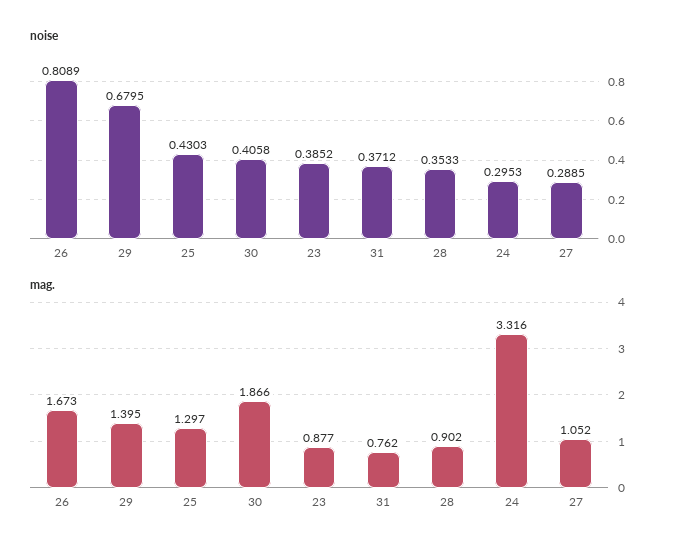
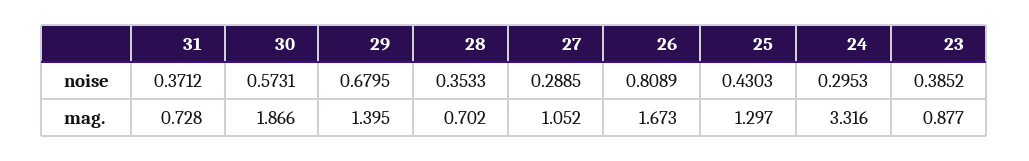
  {
    "noise": {
      "26": 0.8089,
      "29": 0.6795,
      "25": 0.4303,
-     "30": 0.4058,
+     "30": 0.5731,
      "23": 0.3852,
      "31": 0.3712,
      "28": 0.3533,
      "24": 0.2953,
      "27": 0.2885
    },
    "mag.": {
      "26": 1.673,
      "29": 1.395,
      "25": 1.297,
      "30": 1.866,
      "23": 0.877,
-     "31": 0.762,
+     "31": 0.728,
-     "28": 0.902,
+     "28": 0.702,
      "24": 3.316,
      "27": 1.052
    }
  }

